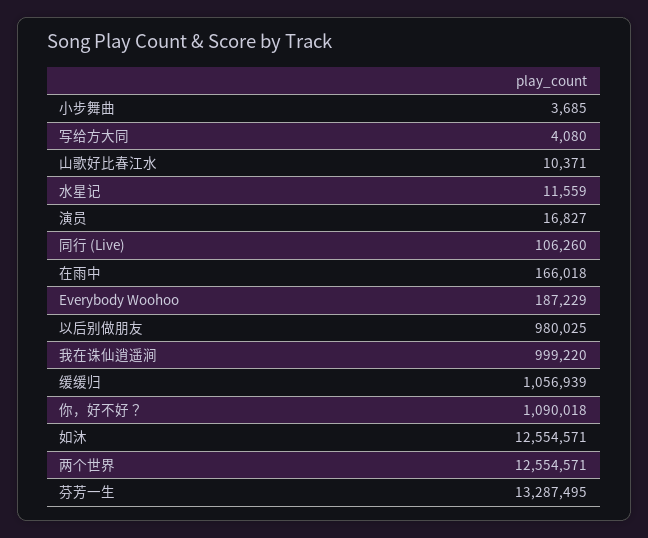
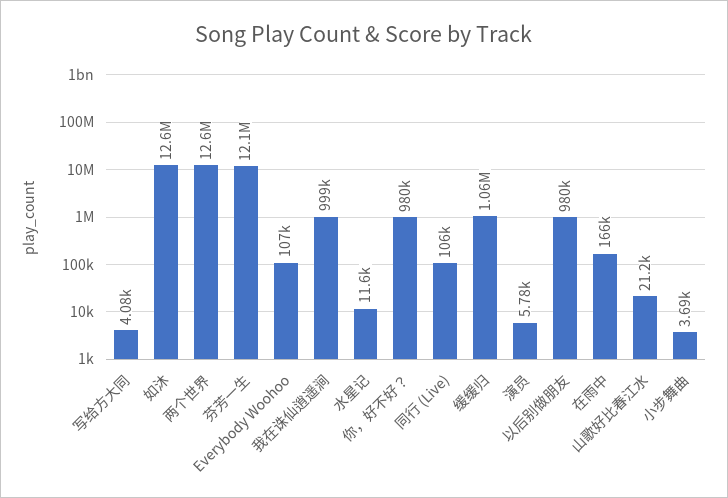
  {
    "小步舞曲": 3685,
    "写给方大同": 4080,
-   "山歌好比春江水": 10371,
+   "山歌好比春江水": 21200,
    "水星记": 11559,
-   "演员": 16827,
+   "演员": 5780,
    "同行 (Live)": 106260,
    "在雨中": 166018,
-   "Everybody Woohoo": 187229,
+   "Everybody Woohoo": 107000,
    "以后别做朋友": 980025,
    "我在诛仙逍遥涧": 999220,
    "缓缓归": 1056939,
-   "你，好不好？": 1090018,
+   "你，好不好？": 980000,
    "如沐": 12554571,
    "两个世界": 12554571,
-   "芬芳一生": 13287495
+   "芬芳一生": 12100000
  }

